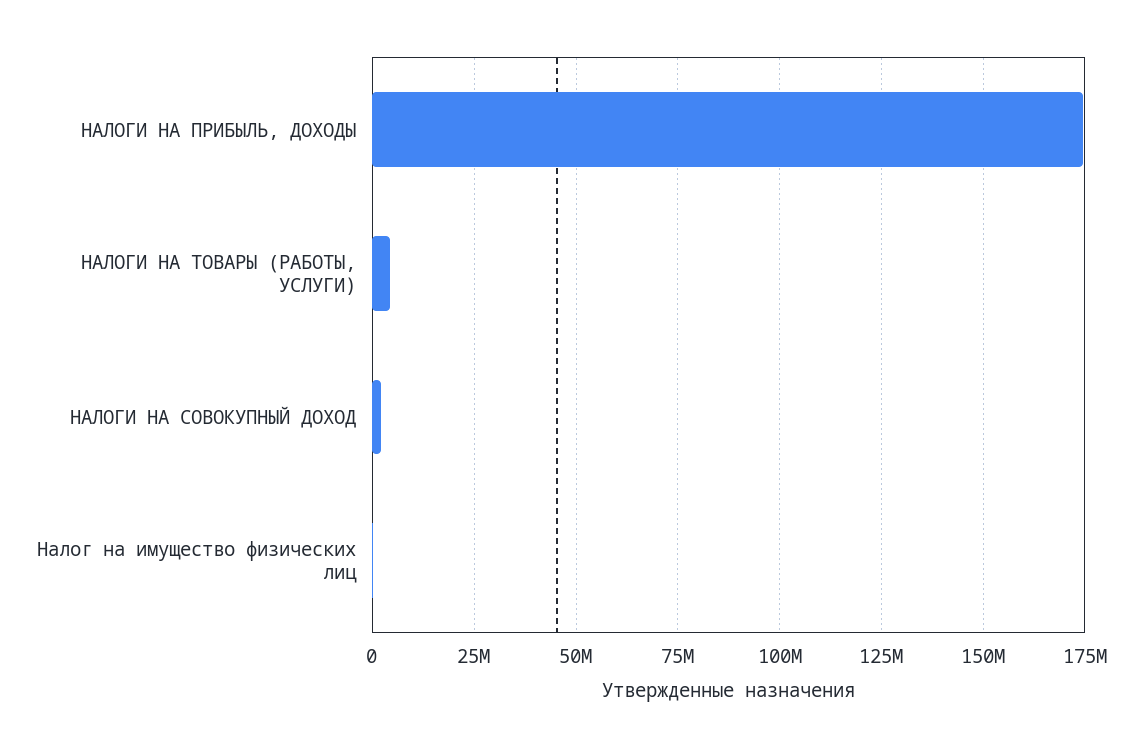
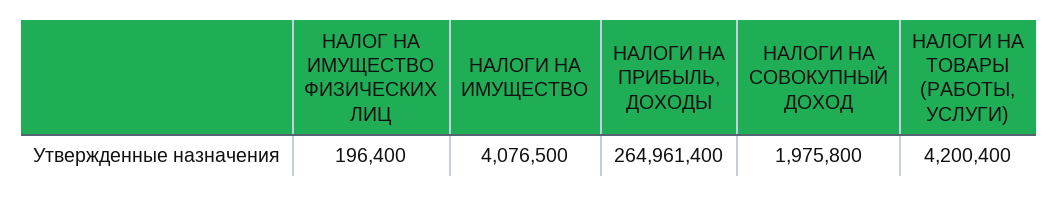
  {
-   "НАЛОГИ НА ПРИБЫЛЬ, ДОХОДЫ": 175000000,
+   "НАЛОГИ НА ПРИБЫЛЬ, ДОХОДЫ": 264961400,
    "НАЛОГИ НА ТОВАРЫ (РАБОТЫ, УСЛУГИ)": 4200400,
    "НАЛОГИ НА СОВОКУПНЫЙ ДОХОД": 1975800,
-   "Налог на имущество физических лиц": 196400
+   "Налог на имущество физических лиц": 196400,
+   "НАЛОГИ НА ИМУЩЕСТВО": 4076500
  }

